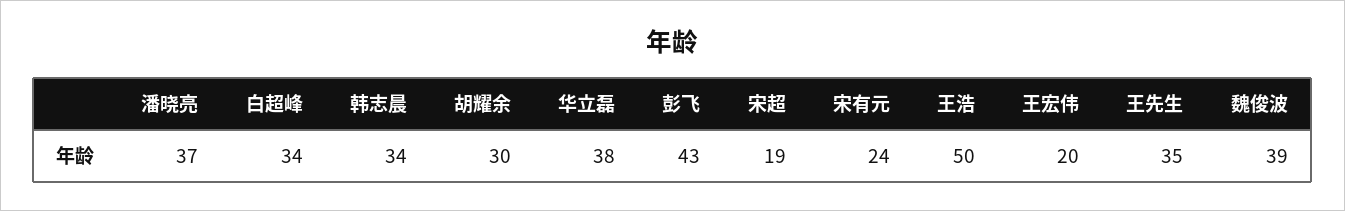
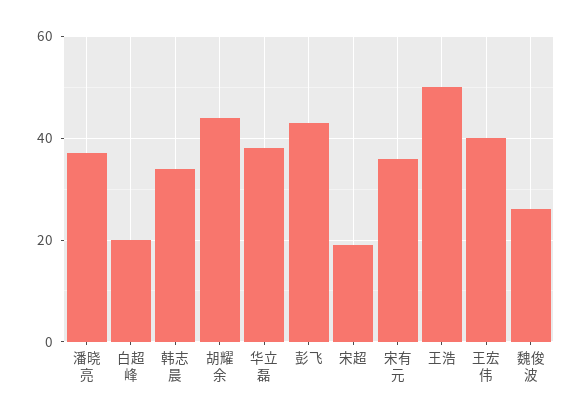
  {
    "潘晓亮": 37,
-   "白超峰": 34,
+   "白超峰": 20,
    "韩志晨": 34,
-   "胡耀余": 30,
+   "胡耀余": 45,
    "华立磊": 38,
    "彭飞": 43,
    "宋超": 19,
-   "宋有元": 24,
+   "宋有元": 35,
    "王浩": 50,
-   "王宏伟": 20,
+   "王宏伟": 40,
-   "王先生": 35,
-   "魏俊波": 39
+   "魏俊波": 25
  }

